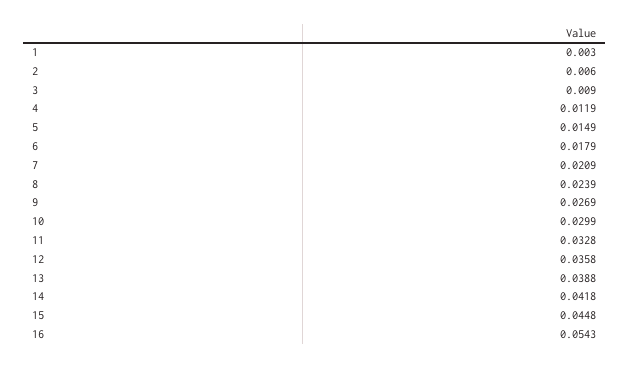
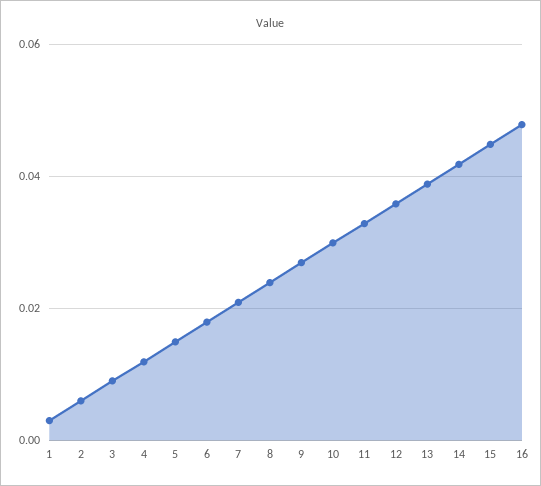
  {
    "1": 0.003,
    "2": 0.006,
    "3": 0.009,
    "4": 0.0119,
    "5": 0.0149,
    "6": 0.0179,
    "7": 0.0209,
    "8": 0.0239,
    "9": 0.0269,
    "10": 0.0299,
    "11": 0.0328,
    "12": 0.0358,
    "13": 0.0388,
    "14": 0.0418,
    "15": 0.0448,
-   "16": 0.0543
+   "16": 0.048
  }

